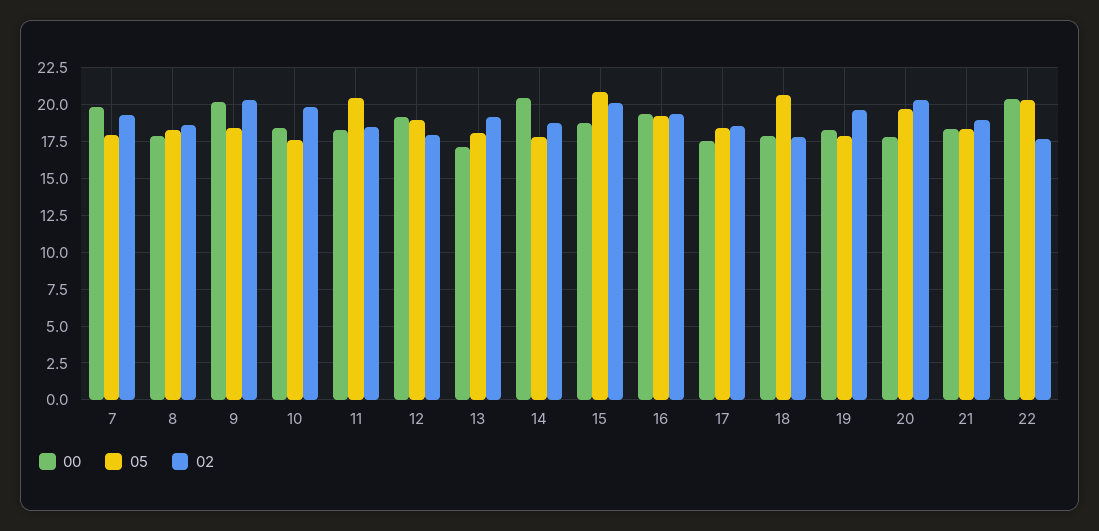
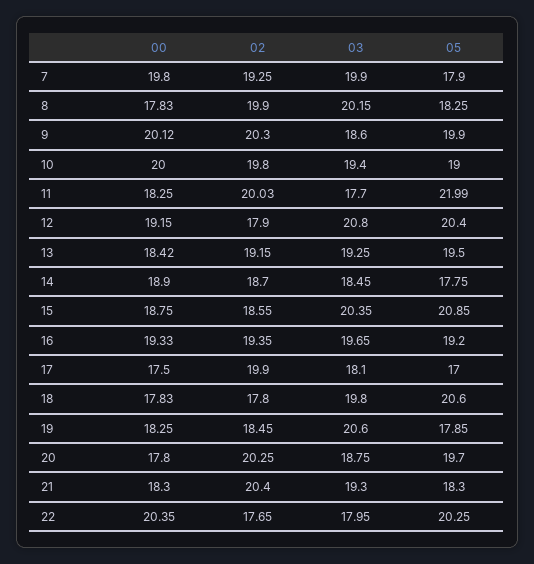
  {
    "00": {
      "7": 19.8,
      "8": 17.83,
      "9": 20.12,
-     "10": 18.5,
+     "10": 20,
      "11": 18.25,
      "12": 19.15,
-     "13": 17,
+     "13": 18.42,
-     "14": 20.5,
+     "14": 18.9,
      "15": 18.75,
      "16": 19.33,
      "17": 17.5,
      "18": 17.83,
      "19": 18.25,
      "20": 17.8,
      "21": 18.3,
      "22": 20.35
    },
    "05": {
      "7": 17.9,
      "8": 18.25,
-     "9": 18.5,
+     "9": 19.9,
-     "10": 17.5,
+     "10": 19,
-     "11": 20.5,
+     "11": 21.99,
-     "12": 19,
+     "12": 20.4,
-     "13": 18,
+     "13": 19.5,
      "14": 17.75,
      "15": 20.85,
      "16": 19.2,
-     "17": 18.5,
+     "17": 17,
      "18": 20.6,
      "19": 17.85,
      "20": 19.7,
      "21": 18.3,
      "22": 20.25
    },
    "02": {
      "7": 19.25,
-     "8": 18.5,
+     "8": 19.9,
      "9": 20.3,
      "10": 19.8,
-     "11": 18.5,
+     "11": 20.03,
      "12": 17.9,
      "13": 19.15,
      "14": 18.7,
-     "15": 20,
+     "15": 18.55,
      "16": 19.35,
-     "17": 18.5,
+     "17": 19.9,
      "18": 17.8,
-     "19": 19.5,
+     "19": 18.45,
      "20": 20.25,
-     "21": 19,
+     "21": 20.4,
      "22": 17.65
-   }
+   },
+   "03": {
+     "7": 19.9,
+     "8": 20.15,
+     "9": 18.6,
+     "10": 19.4,
+     "11": 17.7,
+     "12": 20.8,
+     "13": 19.25,
+     "14": 18.45,
+     "15": 20.35,
+     "16": 19.65,
+     "17": 18.1,
+     "18": 19.8,
+     "19": 20.6,
+     "20": 18.75,
+     "21": 19.3,
+     "22": 17.95
+   }
  }

